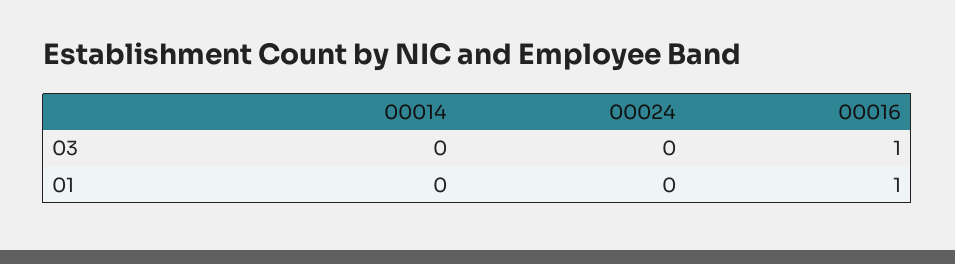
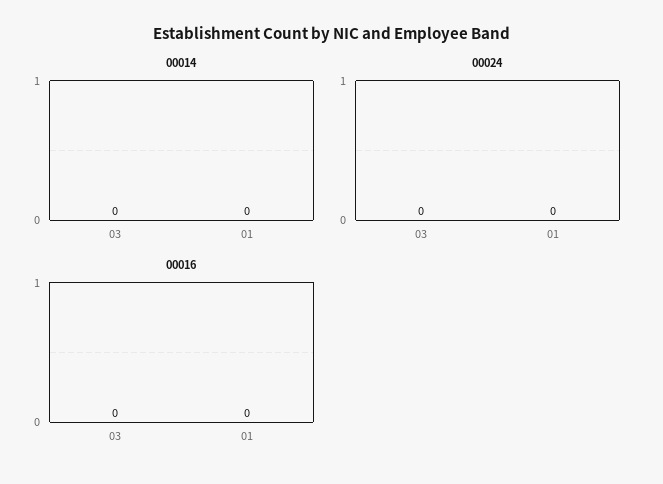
  {
    "00014": {
      "03": 0,
      "01": 0
    },
    "00024": {
      "03": 0,
      "01": 0
    },
    "00016": {
-     "03": 1,
+     "03": 0,
-     "01": 1
+     "01": 0
    }
  }

